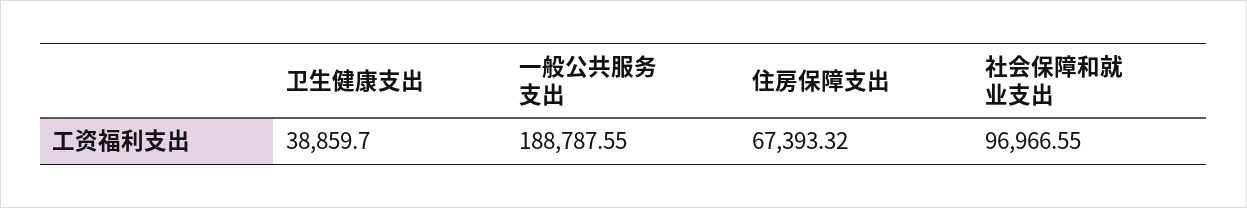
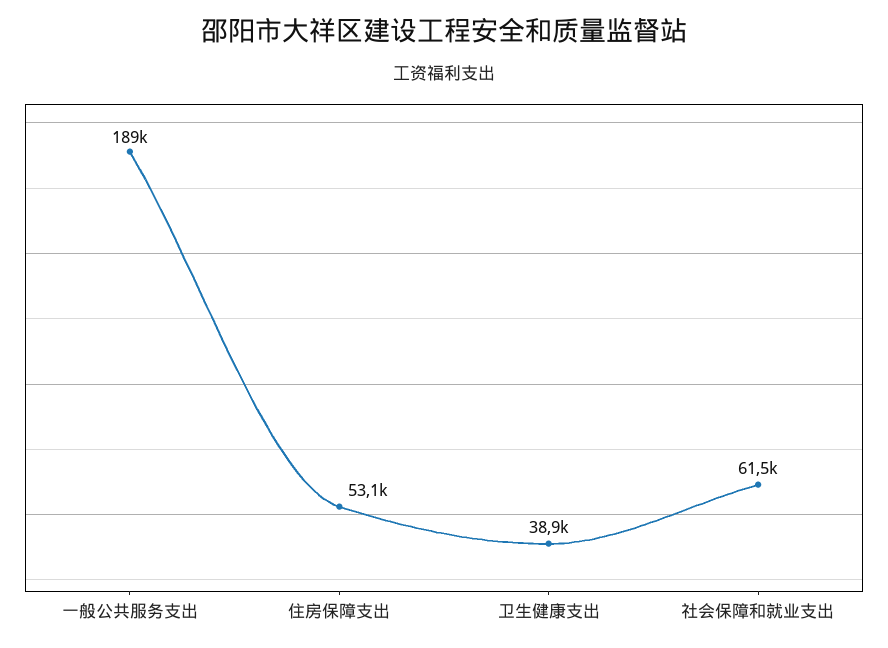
  {
    "卫生健康支出": 38859.7,
    "一般公共服务支出": 188787.55,
-   "住房保障支出": 67393.32,
+   "住房保障支出": 53100,
-   "社会保障和就业支出": 96966.55
+   "社会保障和就业支出": 61500
  }

